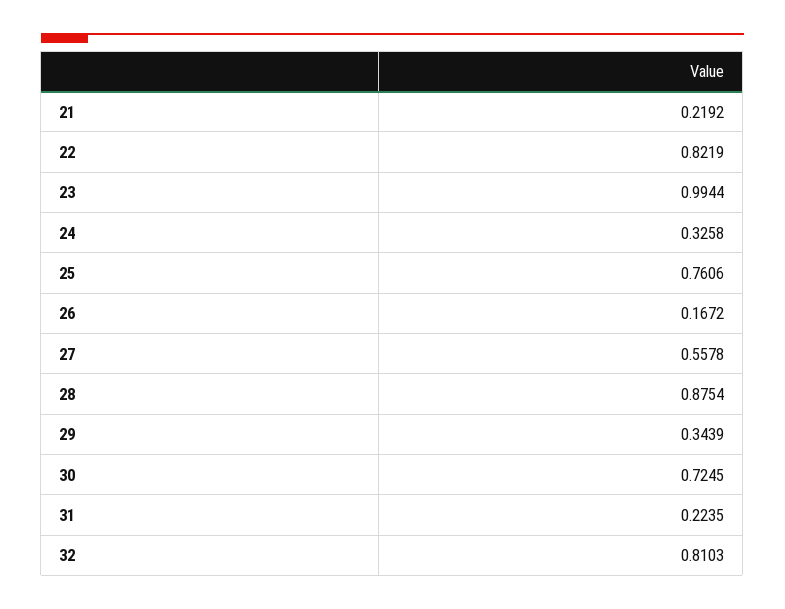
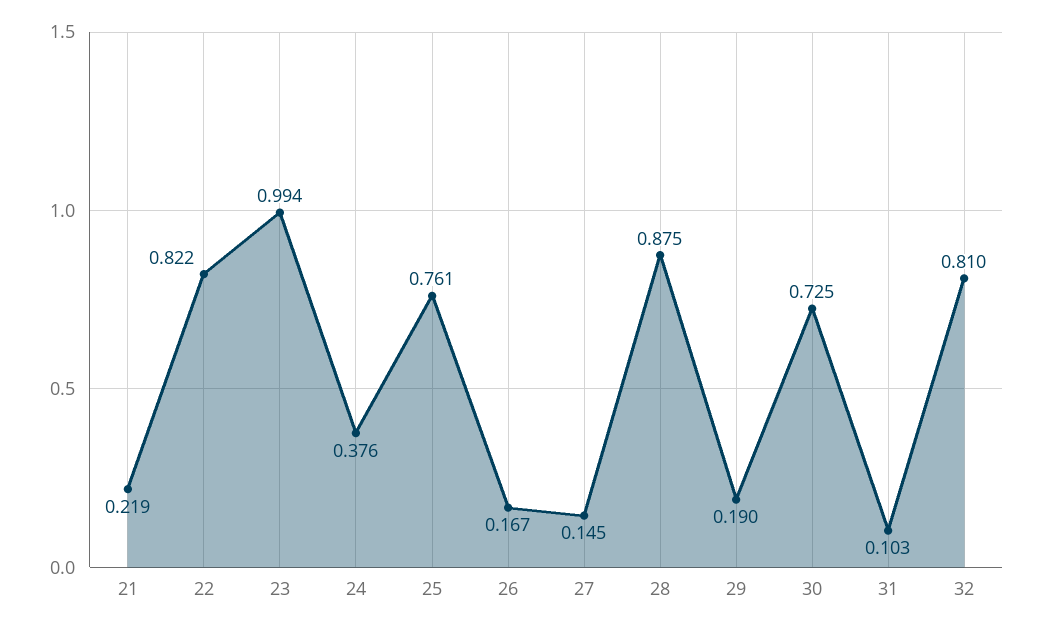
  {
    "21": 0.2192,
    "22": 0.8219,
    "23": 0.9944,
-   "24": 0.3258,
+   "24": 0.376,
    "25": 0.7606,
    "26": 0.1672,
-   "27": 0.5578,
+   "27": 0.145,
    "28": 0.8754,
-   "29": 0.3439,
+   "29": 0.19,
    "30": 0.7245,
-   "31": 0.2235,
+   "31": 0.103,
    "32": 0.8103
  }

